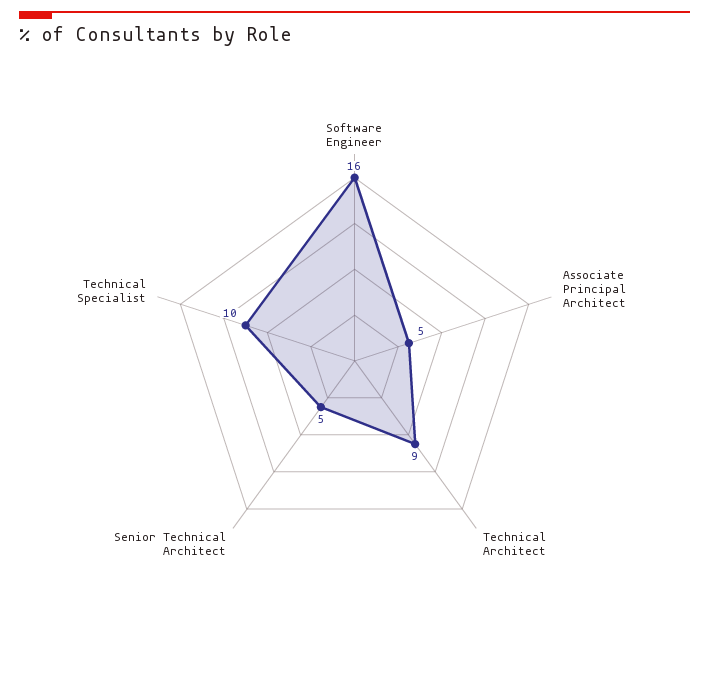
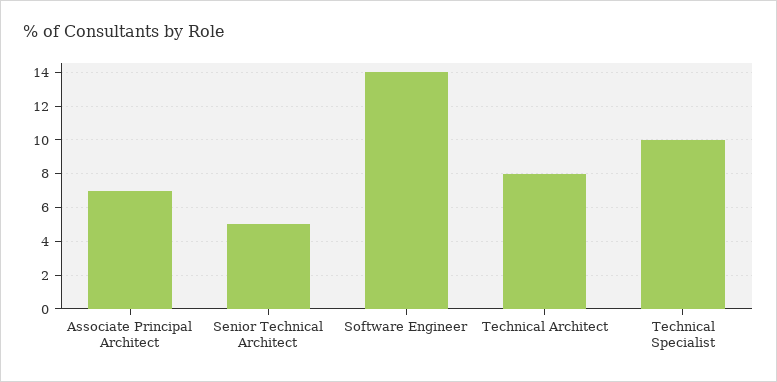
  {
-   "Software Engineer": 16,
+   "Software Engineer": 14,
-   "Associate Principal Architect": 5,
+   "Associate Principal Architect": 7,
-   "Technical Architect": 9,
+   "Technical Architect": 8,
    "Senior Technical Architect": 5,
    "Technical Specialist": 10
  }

